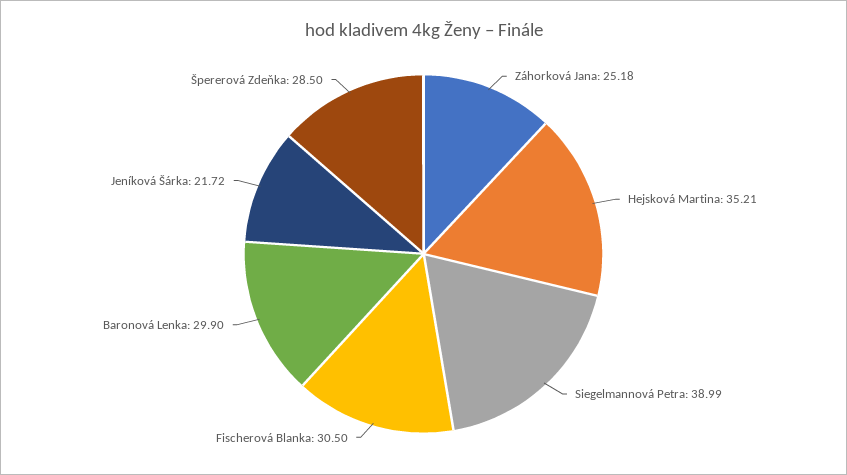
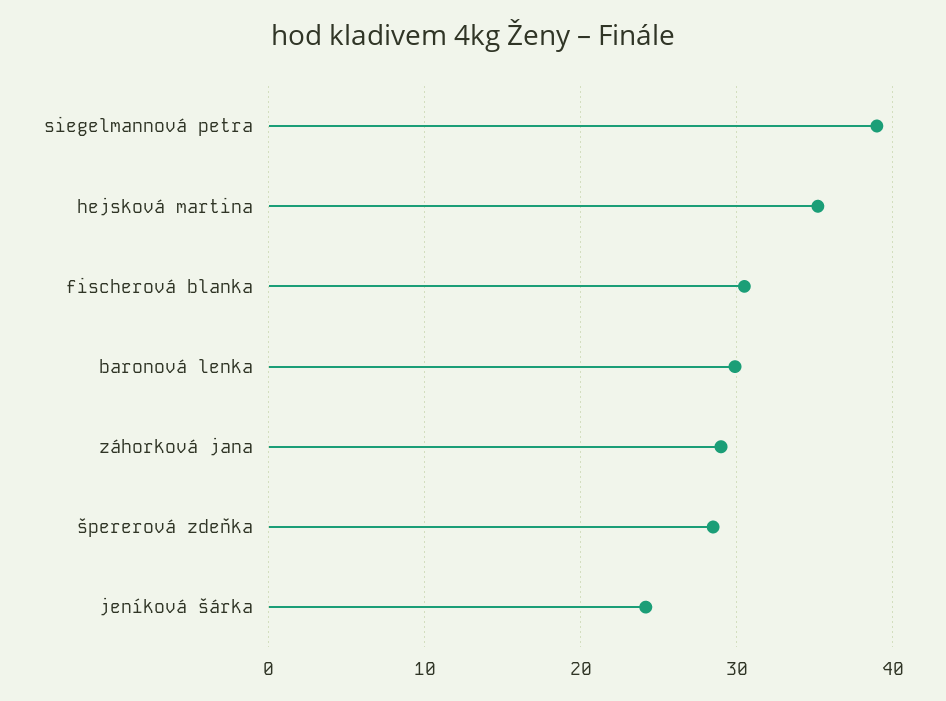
  {
-   "Záhorková Jana": 25.18,
+   "Záhorková Jana": 29,
    "Hejsková Martina": 35.21,
    "Siegelmannová Petra": 38.99,
    "Fischerová Blanka": 30.5,
    "Baronová Lenka": 29.9,
-   "Jeníková Šárka": 21.72,
+   "Jeníková Šárka": 24,
    "Špererová Zdeňka": 28.5
  }

